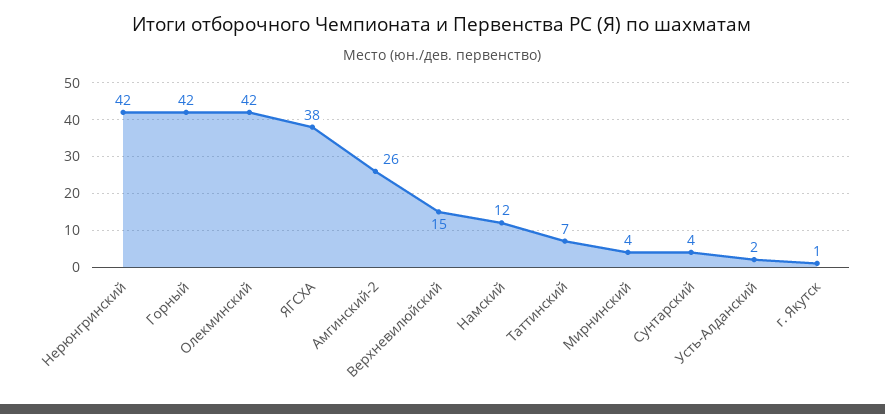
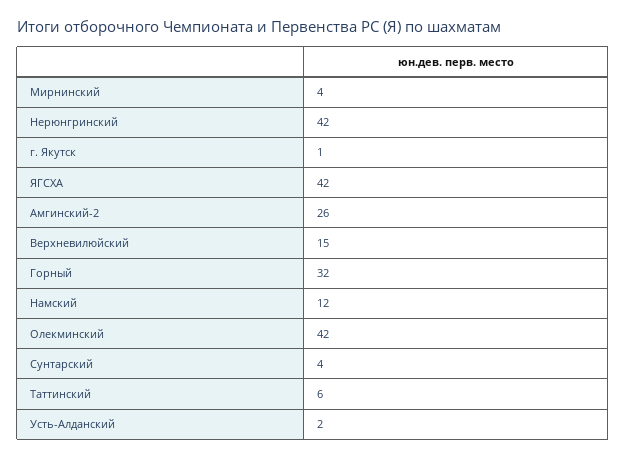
  {
    "Нерюнгринский": 42,
-   "Горный": 42,
+   "Горный": 32,
    "Олекминский": 42,
-   "ЯГСХА": 38,
+   "ЯГСХА": 42,
    "Амгинский-2": 26,
    "Верхневилюйский": 15,
    "Намский": 12,
-   "Таттинский": 7,
+   "Таттинский": 6,
    "Мирнинский": 4,
    "Сунтарский": 4,
    "Усть-Алданский": 2,
    "г. Якутск": 1
  }

